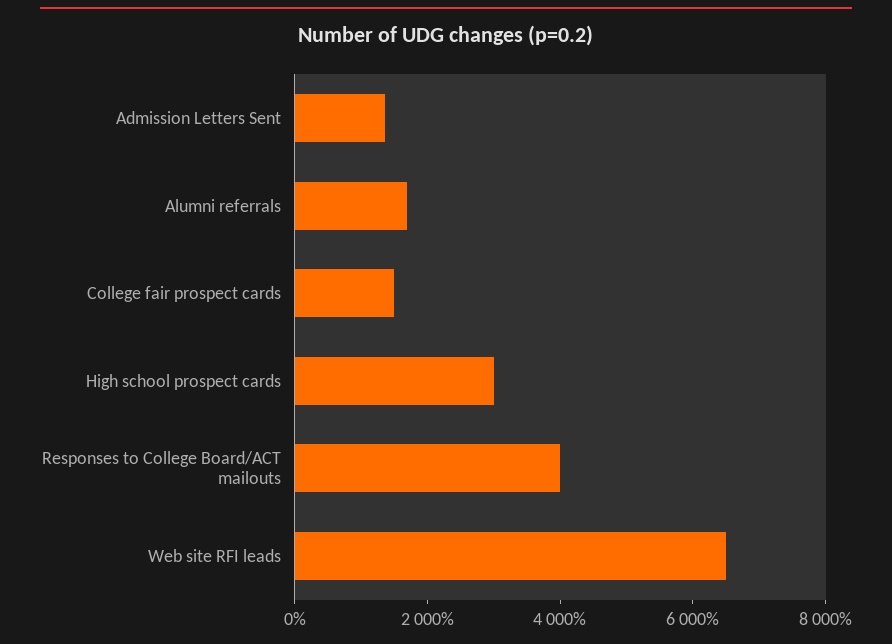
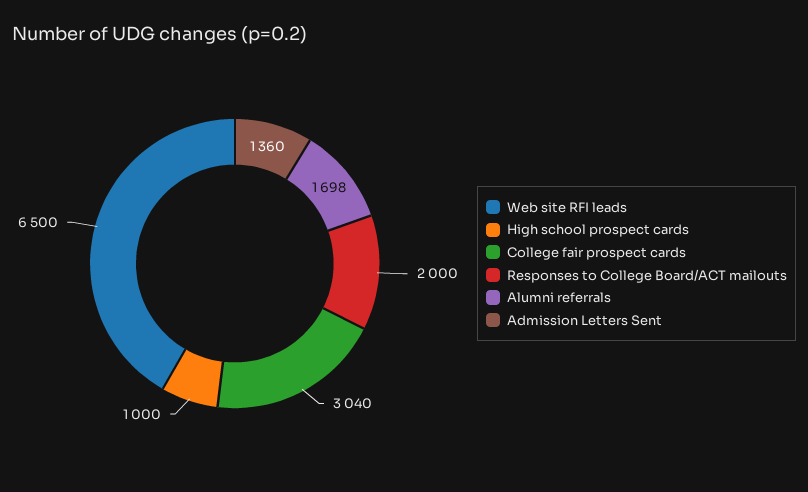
  {
    "Admission Letters Sent": 1360,
    "Alumni referrals": 1698,
-   "College fair prospect cards": 1500,
+   "College fair prospect cards": 3040,
-   "High school prospect cards": 3000,
+   "High school prospect cards": 1000,
-   "Responses to College Board/ACT mailouts": 4000,
+   "Responses to College Board/ACT mailouts": 2000,
    "Web site RFI leads": 6500
  }

